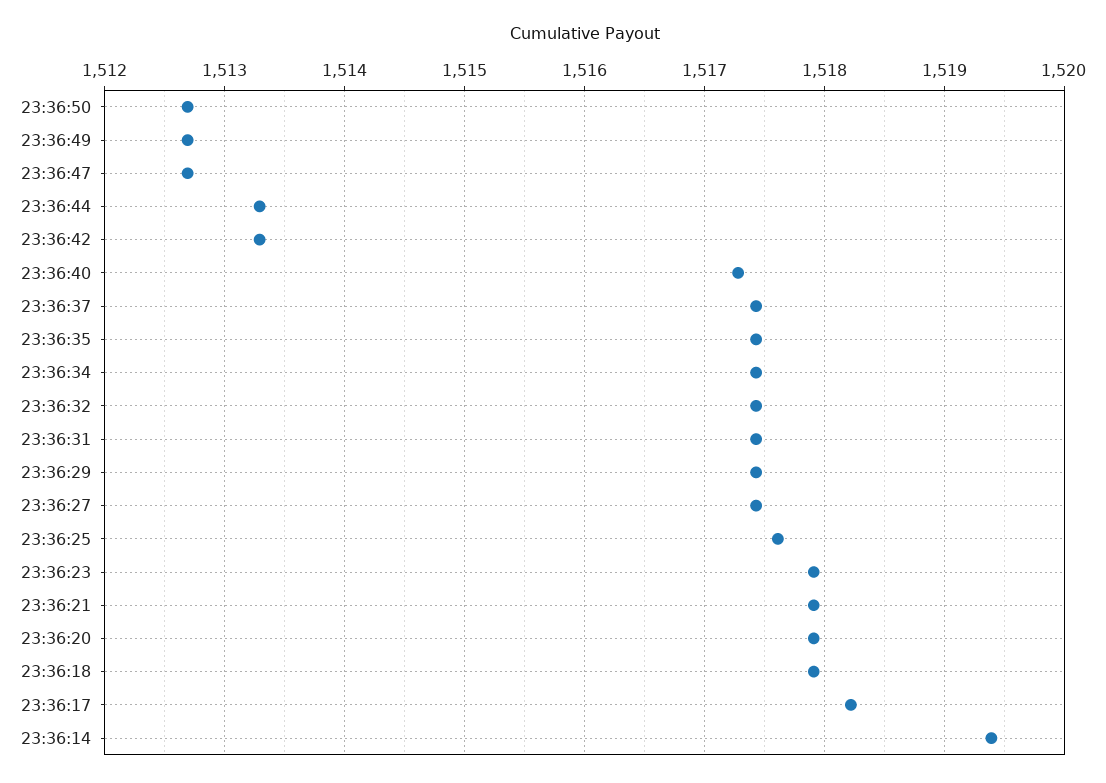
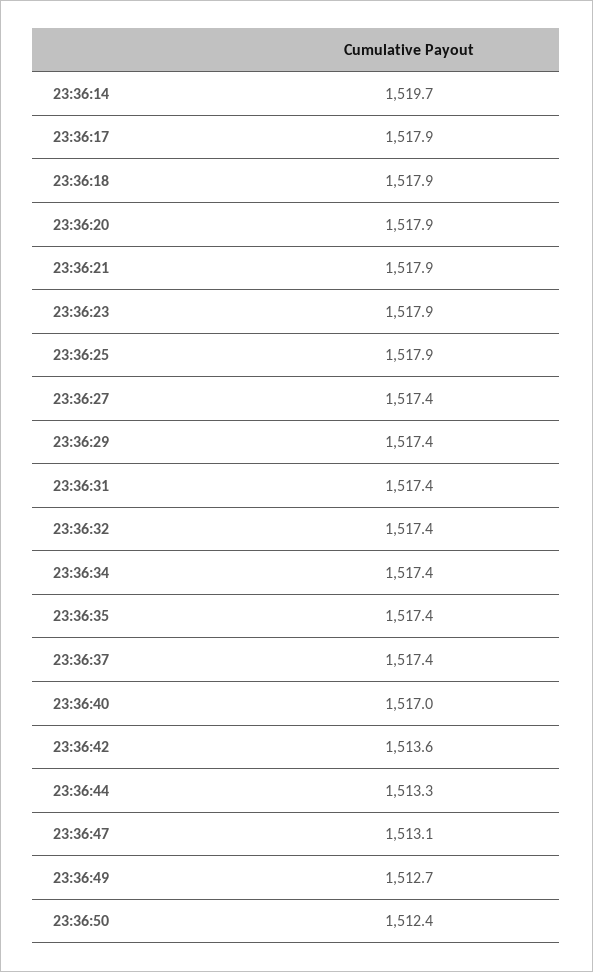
  {
-   "23:36:50": 1512.7,
+   "23:36:50": 1512.4,
    "23:36:49": 1512.7,
-   "23:36:47": 1512.7,
+   "23:36:47": 1513.1,
    "23:36:44": 1513.3,
-   "23:36:42": 1513.3,
+   "23:36:42": 1513.6,
-   "23:36:40": 1517.3,
+   "23:36:40": 1517,
    "23:36:37": 1517.4,
    "23:36:35": 1517.4,
    "23:36:34": 1517.4,
    "23:36:32": 1517.4,
    "23:36:31": 1517.4,
    "23:36:29": 1517.4,
    "23:36:27": 1517.4,
-   "23:36:25": 1517.6,
+   "23:36:25": 1517.9,
    "23:36:23": 1517.9,
    "23:36:21": 1517.9,
    "23:36:20": 1517.9,
    "23:36:18": 1517.9,
-   "23:36:17": 1518.2,
+   "23:36:17": 1517.9,
-   "23:36:14": 1519.4
+   "23:36:14": 1519.7
  }

